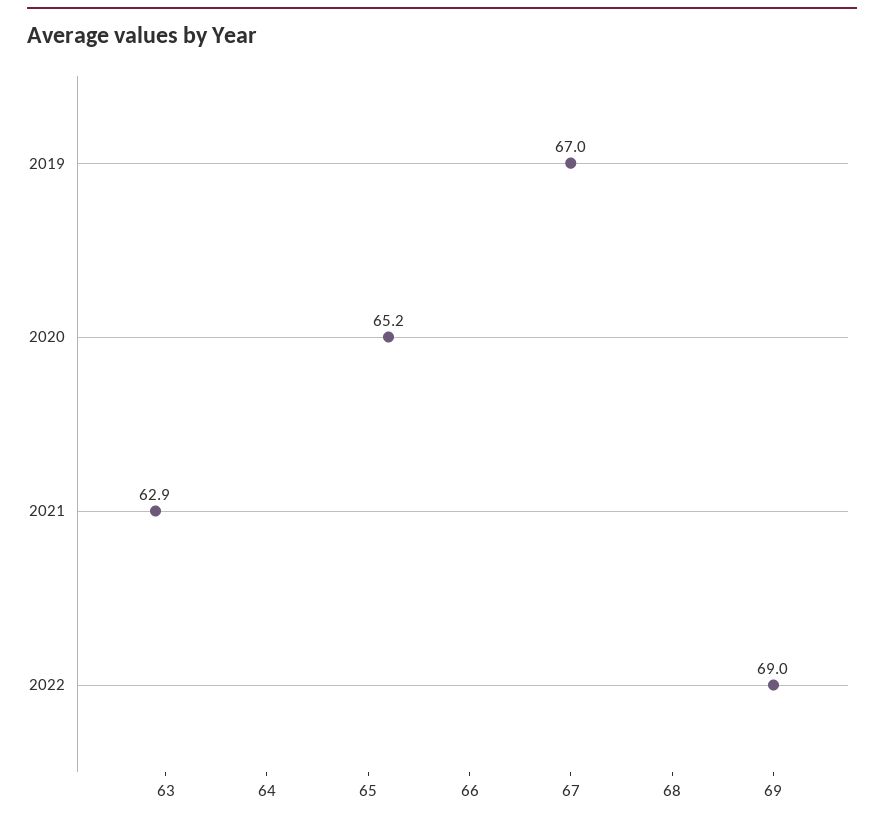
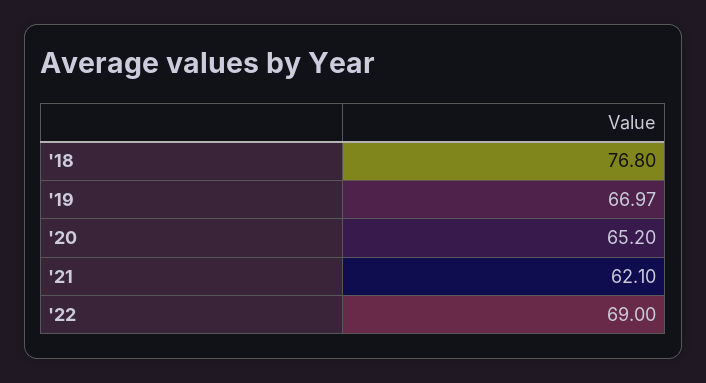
  {
    "2019": 66.97,
    "2020": 65.2,
-   "2021": 62.9,
+   "2021": 62.1,
-   "2022": 69
+   "2022": 69,
+   "'18": 76.8
  }

